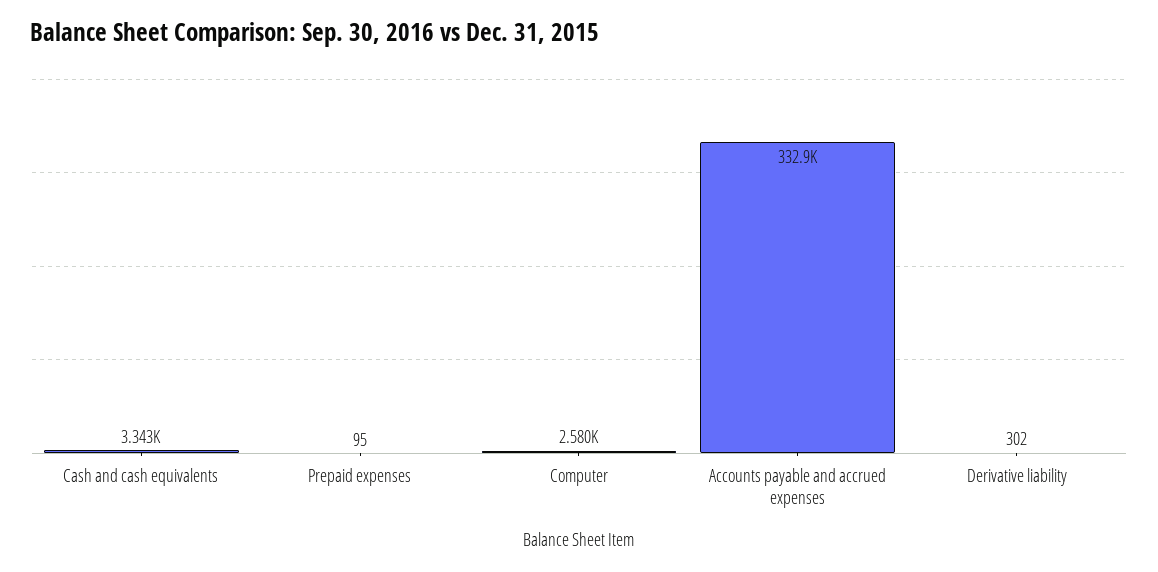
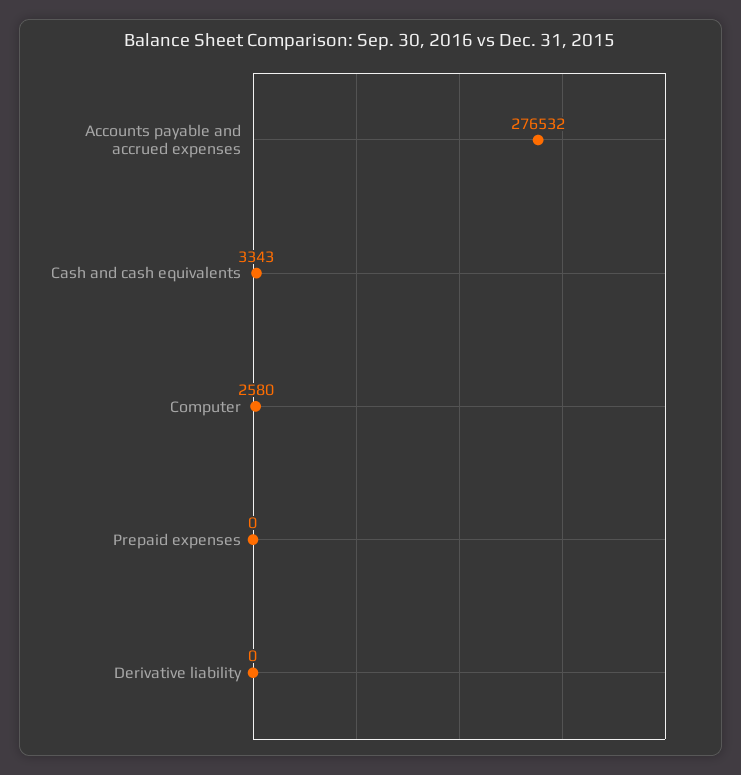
  {
    "Cash and cash equivalents": 3343,
-   "Prepaid expenses": 95,
+   "Prepaid expenses": 0,
    "Computer": 2580,
-   "Accounts payable and accrued expenses": 332900,
+   "Accounts payable and accrued expenses": 276532,
-   "Derivative liability": 302
+   "Derivative liability": 0
  }

